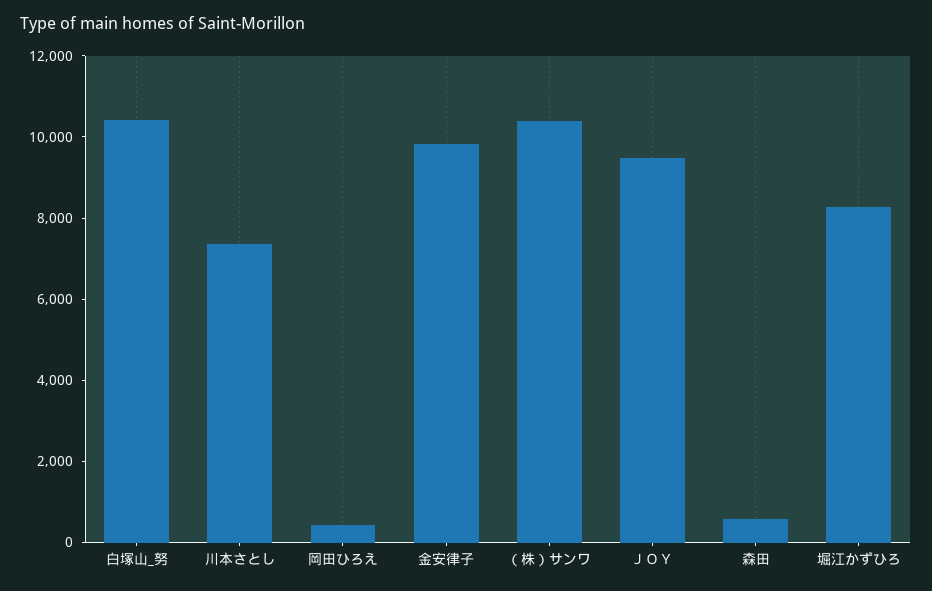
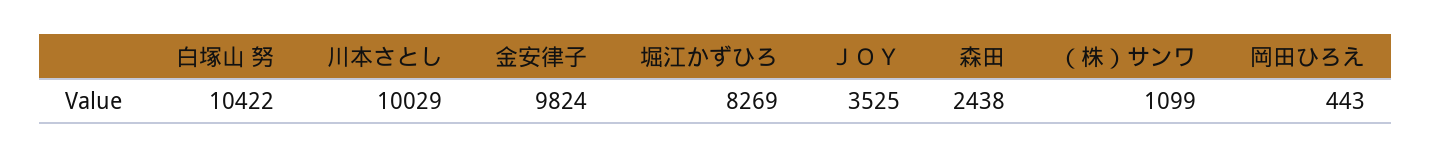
  {
    "白塚山_努": 10422,
-   "川本さとし": 7500,
+   "川本さとし": 10029,
    "岡田ひろえ": 443,
    "金安律子": 9824,
-   "（株）サンワ": 10500,
+   "（株）サンワ": 1099,
-   "ＪＯＹ": 9500,
+   "ＪＯＹ": 3525,
-   "森田": 500,
+   "森田": 2438,
    "堀江かずひろ": 8269
  }

